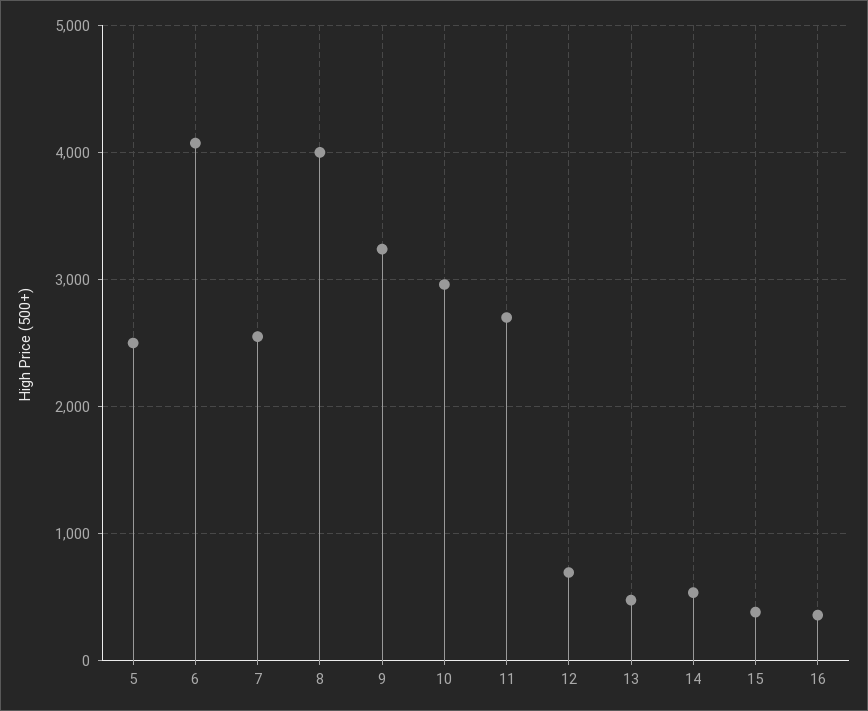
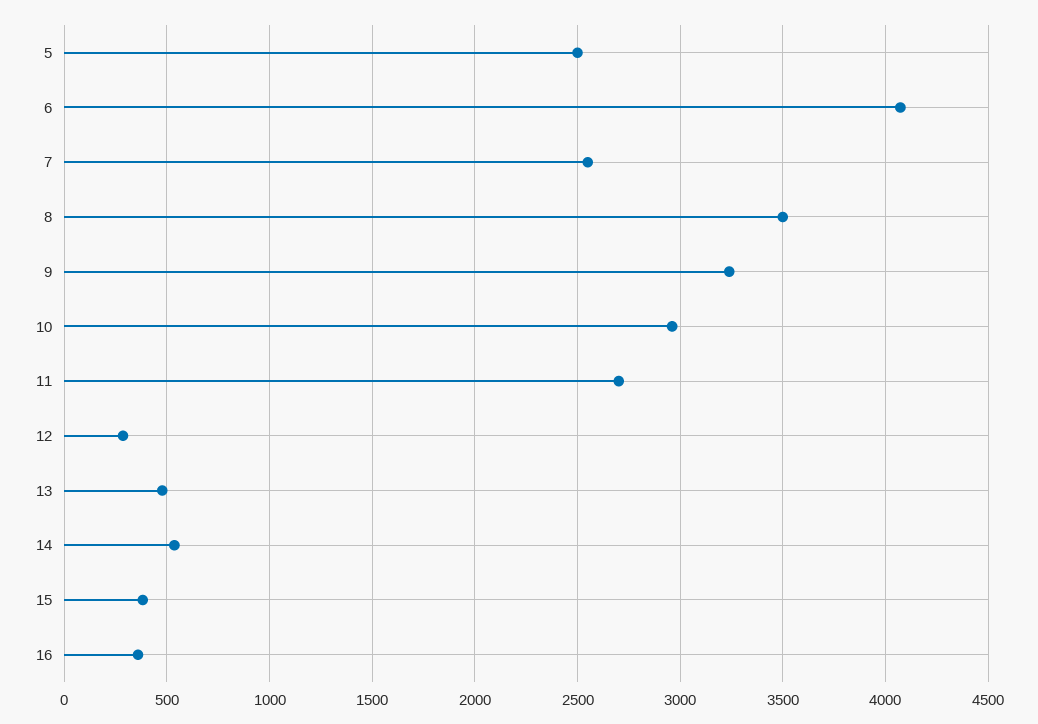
  {
    "5": 2500,
    "6": 4050,
    "7": 2550,
-   "8": 4000,
+   "8": 3500,
    "9": 3250,
    "10": 2950,
    "11": 2700,
-   "12": 700,
+   "12": 300,
    "13": 500,
    "14": 550,
    "15": 400,
    "16": 350
  }

